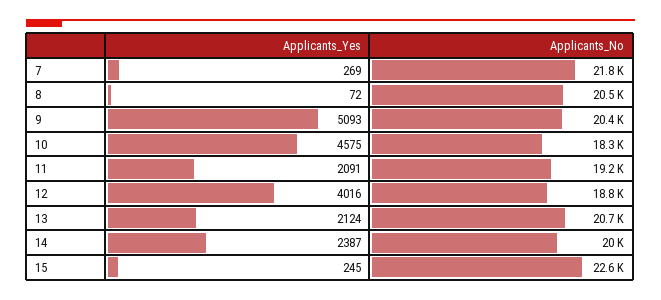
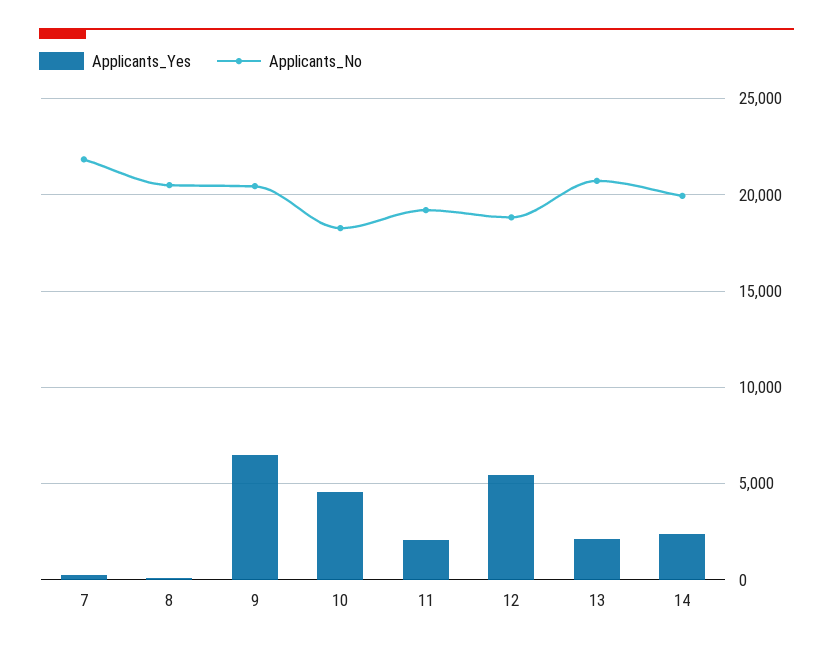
  {
    "Applicants_Yes": {
      "7": 269,
      "8": 72,
-     "9": 5093,
+     "9": 6500,
      "10": 4575,
      "11": 2091,
-     "12": 4016,
+     "12": 5500,
      "13": 2124,
-     "14": 2387,
+     "14": 2387
-     "15": 245
    },
    "Applicants_No": {
      "7": 21800,
      "8": 20500,
      "9": 20400,
      "10": 18300,
      "11": 19200,
      "12": 18800,
      "13": 20700,
-     "14": 20000,
+     "14": 20000
-     "15": 22600
    }
  }

